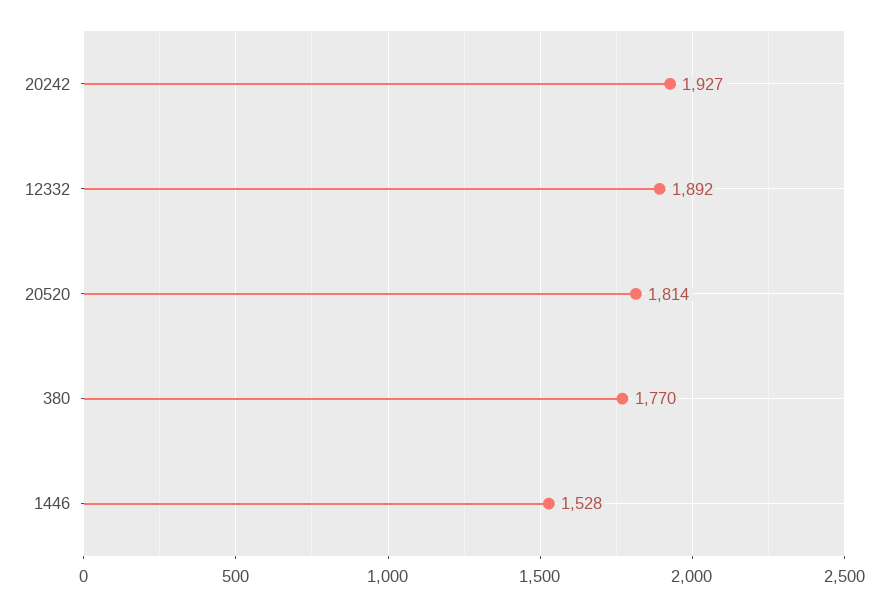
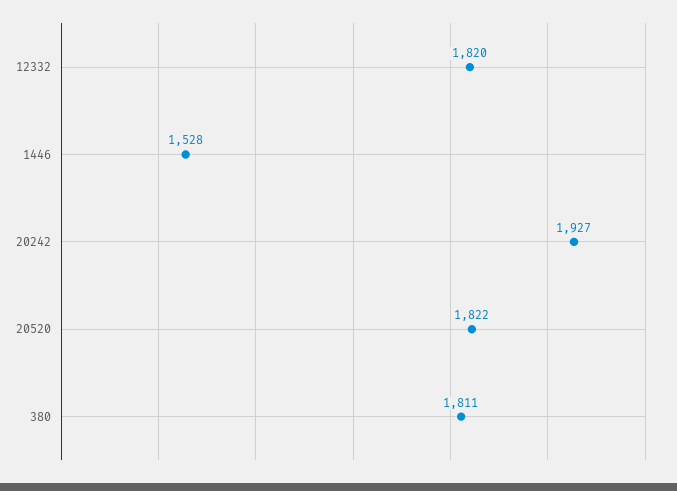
  {
    "20242": 1927,
-   "12332": 1892,
+   "12332": 1820,
-   "20520": 1814,
+   "20520": 1822,
-   "380": 1770,
+   "380": 1811,
    "1446": 1528
  }

